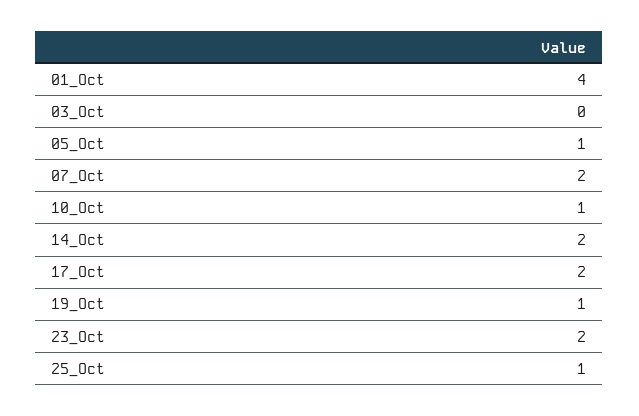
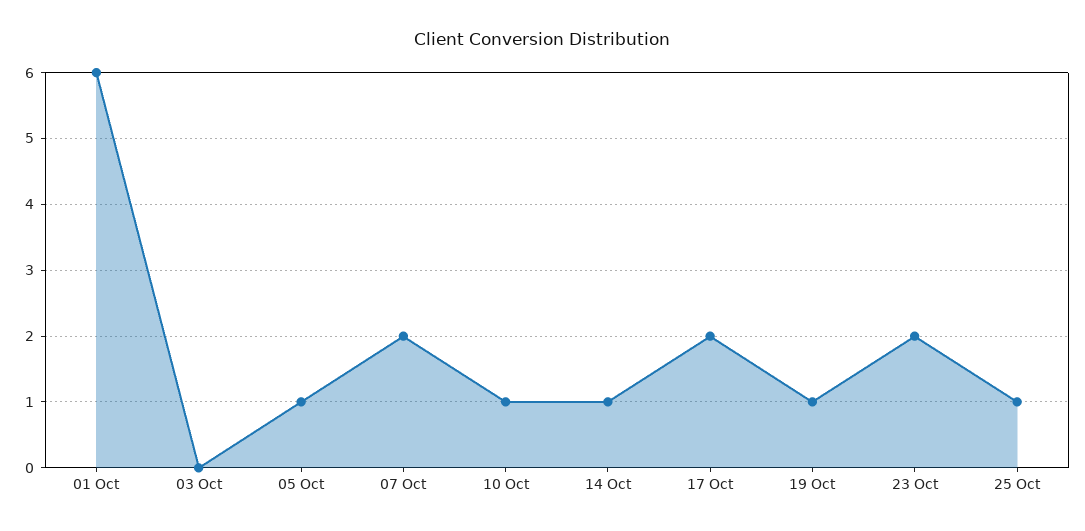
  {
-   "01_Oct": 4,
+   "01_Oct": 6,
    "03_Oct": 0,
    "05_Oct": 1,
    "07_Oct": 2,
    "10_Oct": 1,
-   "14_Oct": 2,
+   "14_Oct": 1,
    "17_Oct": 2,
    "19_Oct": 1,
    "23_Oct": 2,
    "25_Oct": 1
  }

